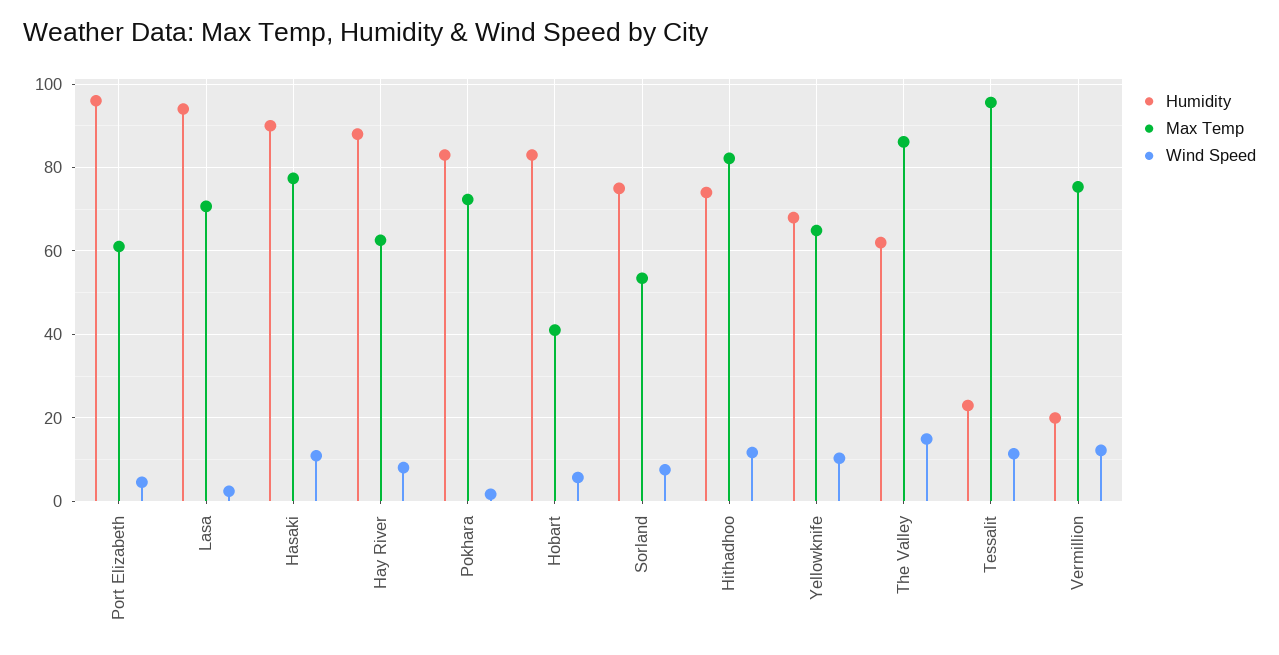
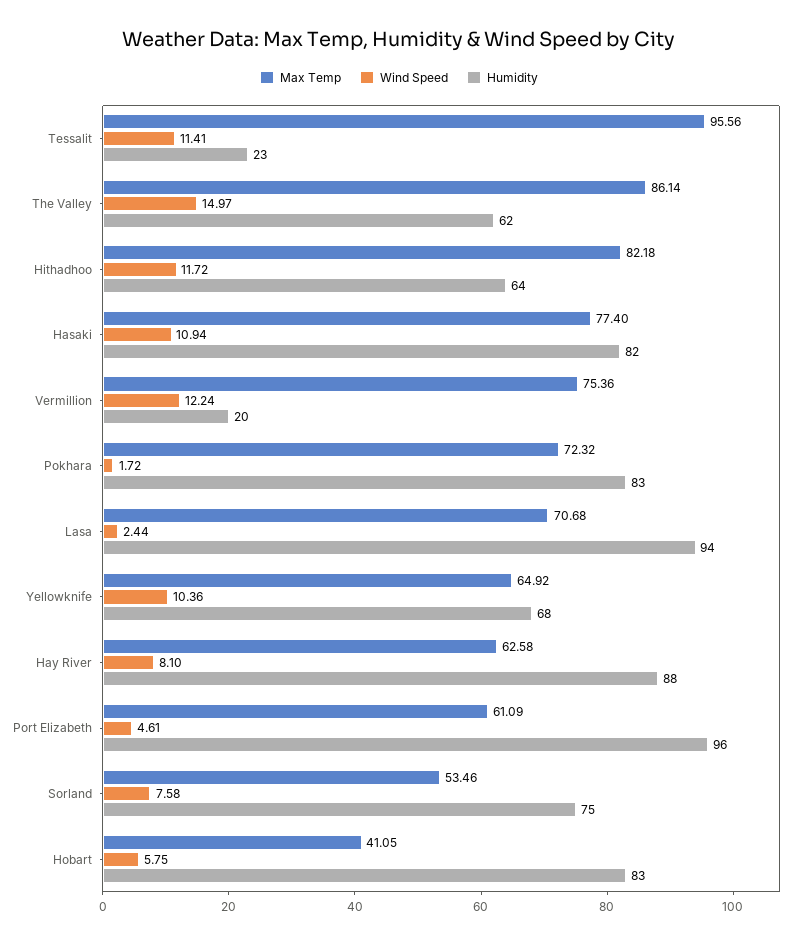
  {
    "Humidity": {
      "Port Elizabeth": 96,
      "Lasa": 94,
-     "Hasaki": 90,
+     "Hasaki": 82,
      "Hay River": 88,
      "Pokhara": 83,
      "Hobart": 83,
      "Sorland": 75,
-     "Hithadhoo": 74,
+     "Hithadhoo": 64,
      "Yellowknife": 68,
      "The Valley": 62,
      "Tessalit": 23,
      "Vermillion": 20
    },
    "Max Temp": {
      "Port Elizabeth": 61.09,
      "Lasa": 70.68,
      "Hasaki": 77.4,
      "Hay River": 62.58,
      "Pokhara": 72.32,
      "Hobart": 41.05,
      "Sorland": 53.46,
      "Hithadhoo": 82.18,
      "Yellowknife": 64.92,
      "The Valley": 86.14,
      "Tessalit": 95.56,
      "Vermillion": 75.36
    },
    "Wind Speed": {
      "Port Elizabeth": 4.61,
      "Lasa": 2.44,
      "Hasaki": 10.94,
      "Hay River": 8.1,
      "Pokhara": 1.72,
      "Hobart": 5.75,
      "Sorland": 7.58,
      "Hithadhoo": 11.72,
      "Yellowknife": 10.36,
      "The Valley": 14.97,
      "Tessalit": 11.41,
      "Vermillion": 12.24
    }
  }

